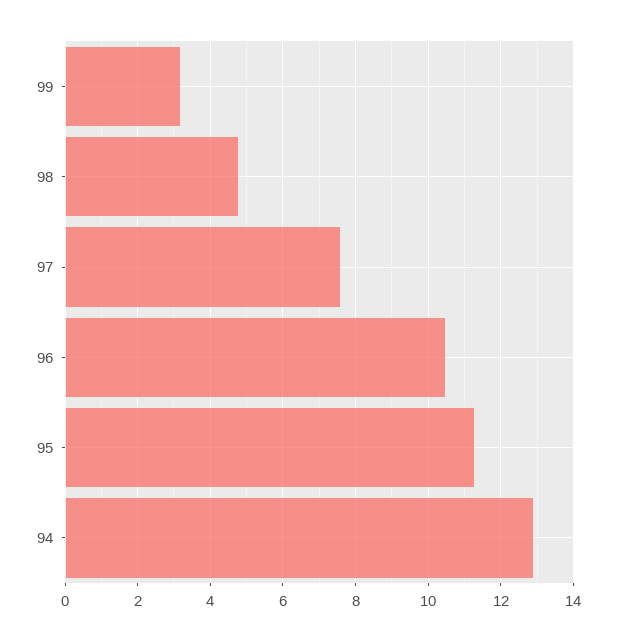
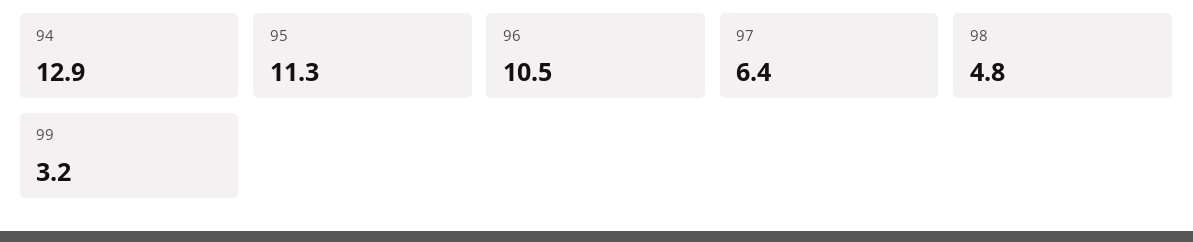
  {
    "99": 3.2,
    "98": 4.8,
-   "97": 7.5,
+   "97": 6.4,
    "96": 10.5,
    "95": 11.3,
    "94": 12.9
  }

